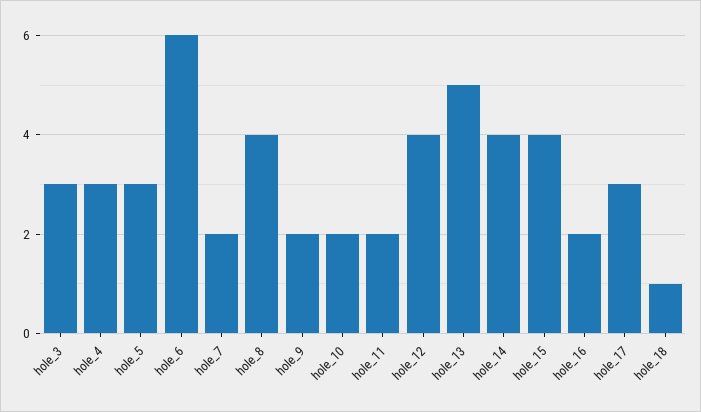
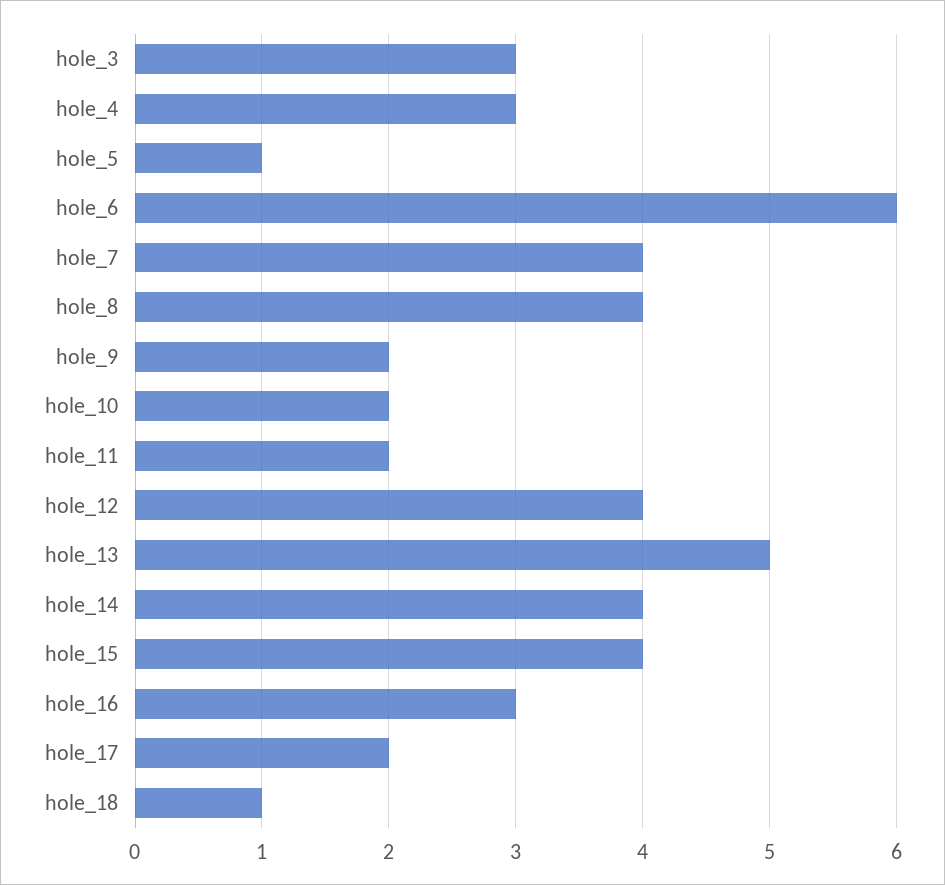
  {
    "hole_3": 3,
    "hole_4": 3,
-   "hole_5": 3,
+   "hole_5": 1,
    "hole_6": 6,
-   "hole_7": 2,
+   "hole_7": 4,
    "hole_8": 4,
    "hole_9": 2,
    "hole_10": 2,
    "hole_11": 2,
    "hole_12": 4,
    "hole_13": 5,
    "hole_14": 4,
    "hole_15": 4,
-   "hole_16": 2,
+   "hole_16": 3,
-   "hole_17": 3,
+   "hole_17": 2,
    "hole_18": 1
  }

